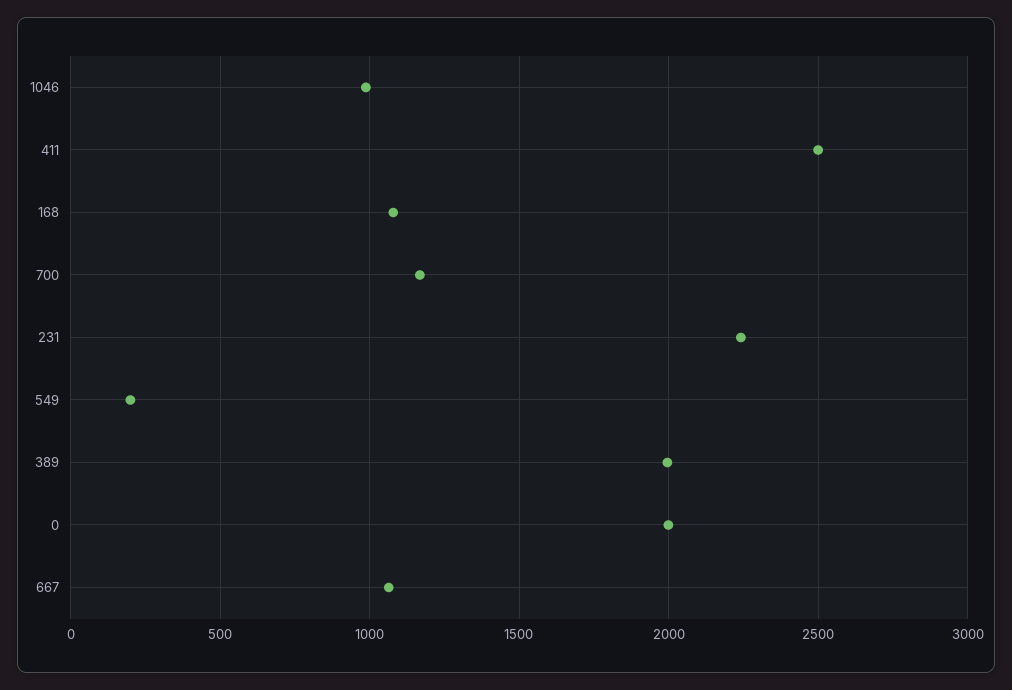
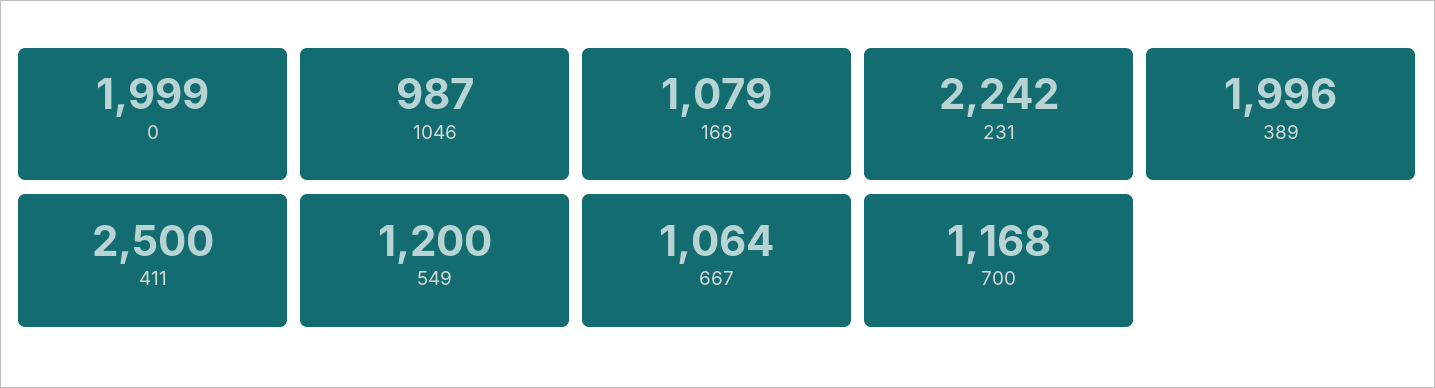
  {
    "1046": 987,
    "411": 2500,
    "168": 1079,
    "700": 1168,
    "231": 2242,
-   "549": 200,
+   "549": 1200,
    "389": 1996,
    "0": 1999,
    "667": 1064
  }

